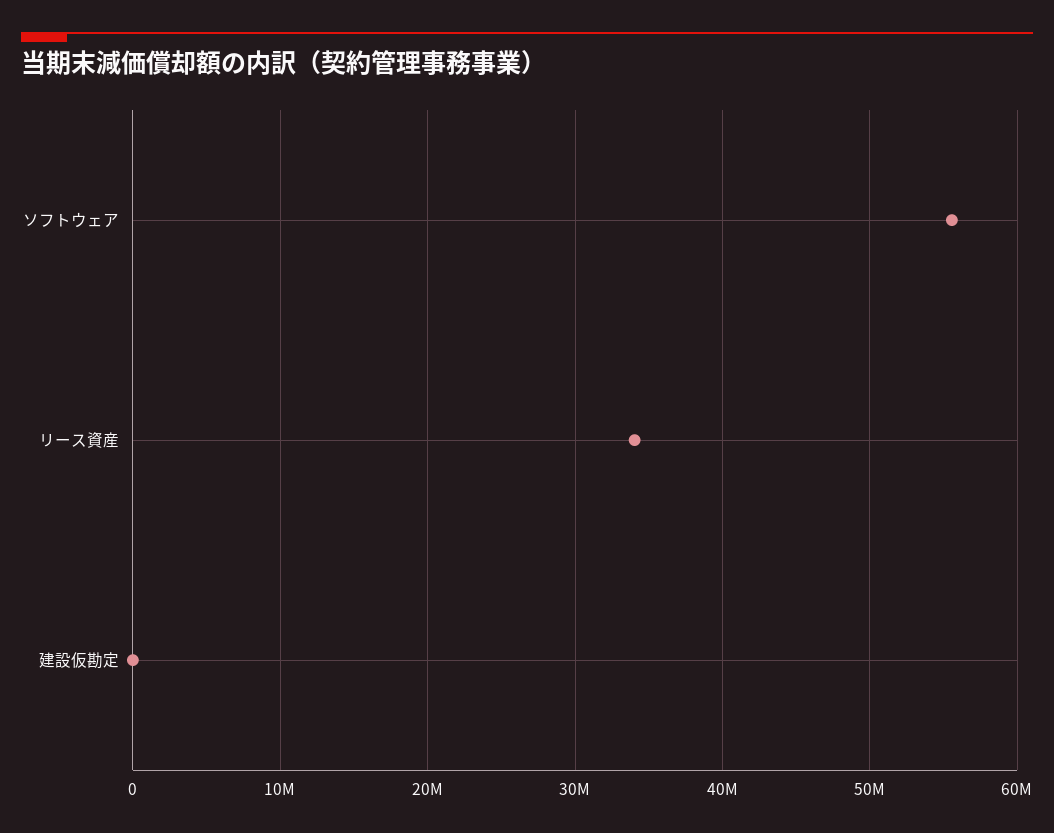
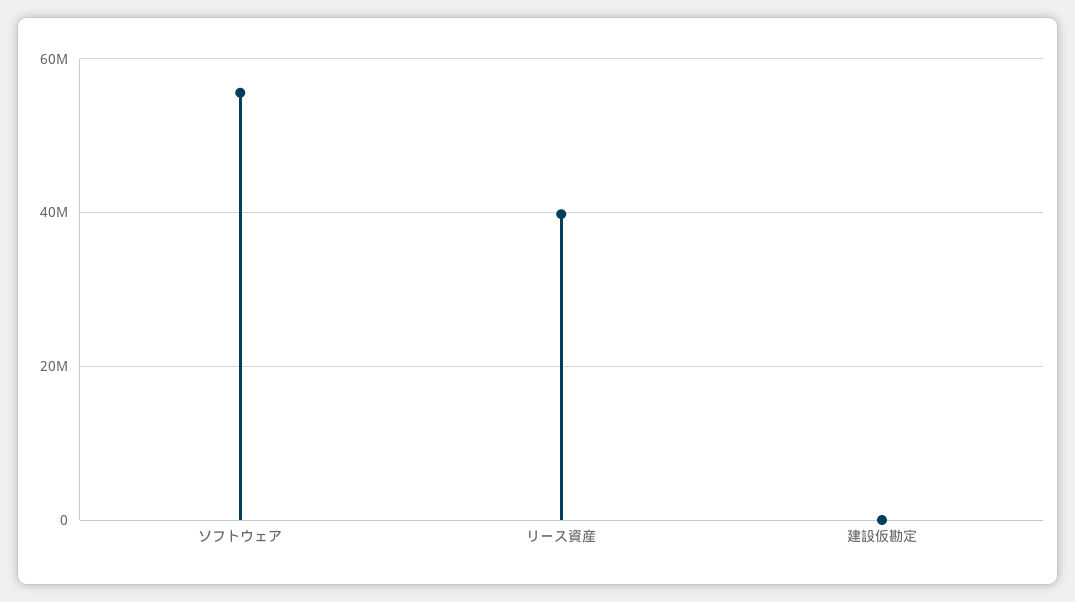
  {
    "ソフトウェア": 56000000,
-   "リース資産": 34000000,
+   "リース資産": 40000000,
    "建設仮勘定": 0
  }

